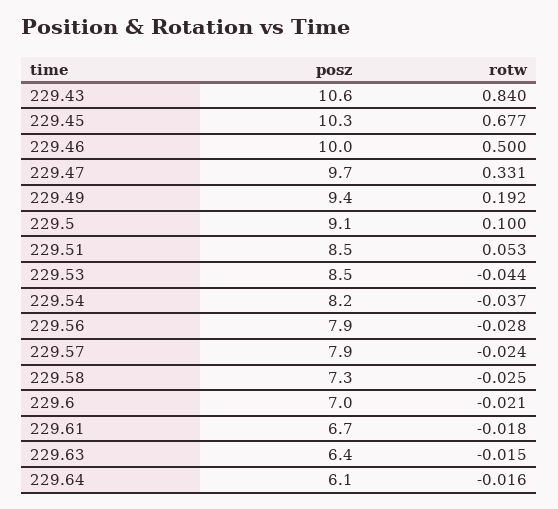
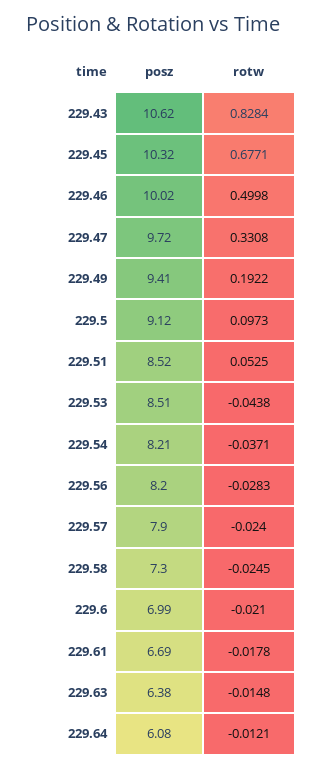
  {
    "posz": {
      "229.43": 10.62,
      "229.45": 10.32,
      "229.46": 10.02,
      "229.47": 9.72,
      "229.49": 9.41,
      "229.5": 9.12,
      "229.51": 8.52,
      "229.53": 8.51,
      "229.54": 8.21,
-     "229.56": 7.9,
+     "229.56": 8.2,
      "229.57": 7.9,
      "229.58": 7.3,
      "229.6": 6.99,
      "229.61": 6.69,
      "229.63": 6.38,
      "229.64": 6.08
    },
    "rotw": {
-     "229.43": 0.84,
+     "229.43": 0.8284,
      "229.45": 0.6771,
      "229.46": 0.4998,
      "229.47": 0.3308,
      "229.49": 0.1922,
-     "229.5": 0.1,
+     "229.5": 0.0973,
      "229.51": 0.0525,
      "229.53": -0.0438,
      "229.54": -0.0371,
      "229.56": -0.0283,
      "229.57": -0.024,
      "229.58": -0.0245,
      "229.6": -0.021,
      "229.61": -0.0178,
      "229.63": -0.0148,
-     "229.64": -0.016
+     "229.64": -0.0121
    }
  }

